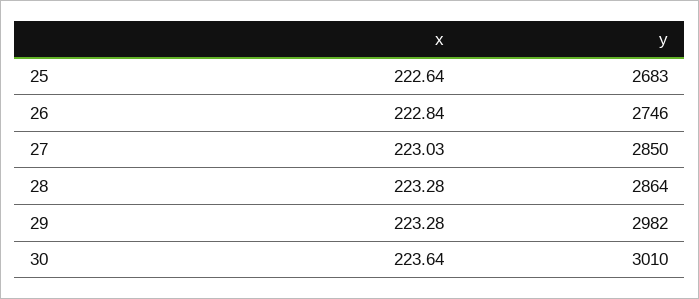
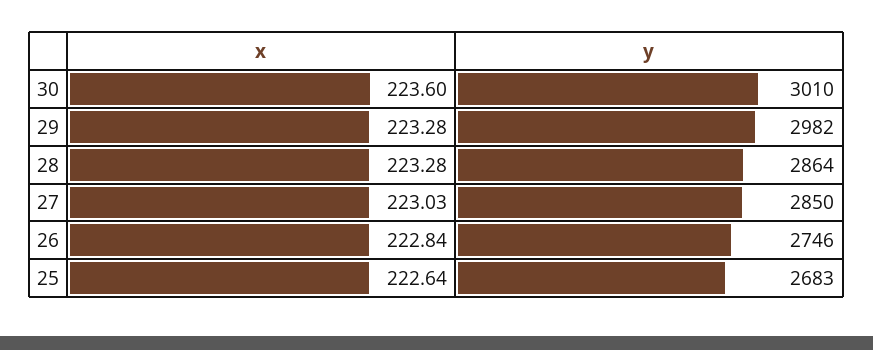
  {
    "x": {
      "25": 222.64,
      "26": 222.84,
      "27": 223.03,
      "28": 223.28,
      "29": 223.28,
-     "30": 223.64
+     "30": 223.6
    },
    "y": {
      "25": 2683,
      "26": 2746,
      "27": 2850,
      "28": 2864,
      "29": 2982,
      "30": 3010
    }
  }

